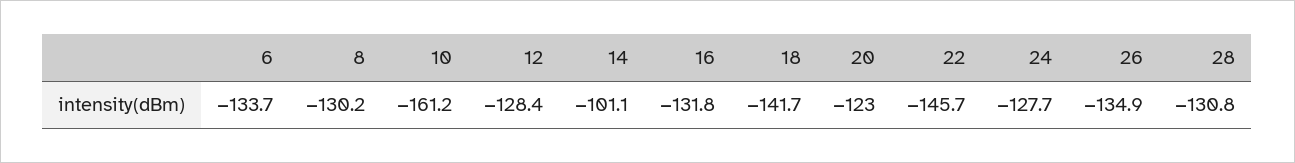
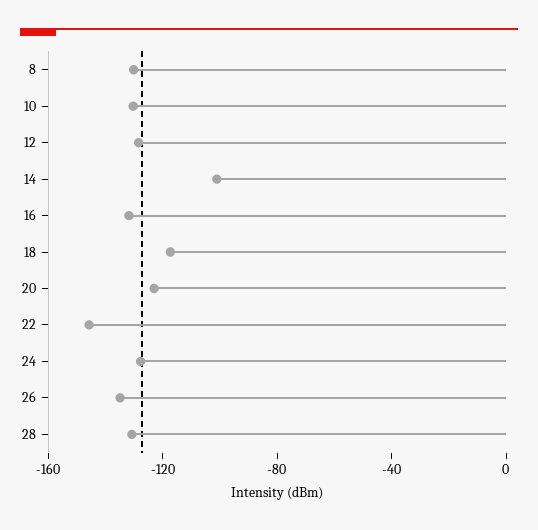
  {
-   "6": -133.7,
    "8": -130.2,
-   "10": -161.2,
+   "10": -130,
    "12": -128.4,
    "14": -101.1,
    "16": -131.8,
-   "18": -141.7,
+   "18": -120,
    "20": -123,
    "22": -145.7,
    "24": -127.7,
    "26": -134.9,
    "28": -130.8
  }

